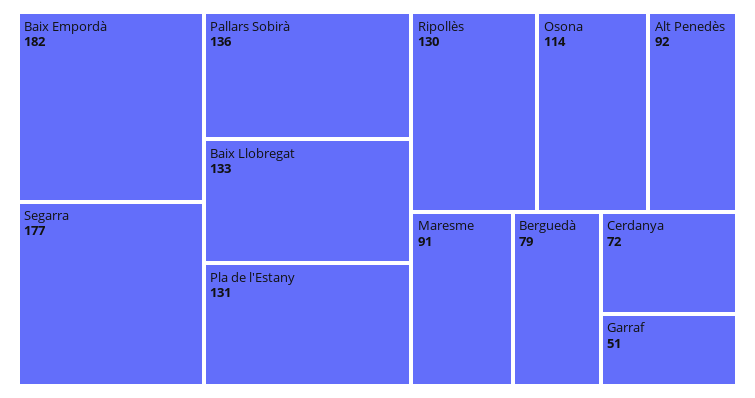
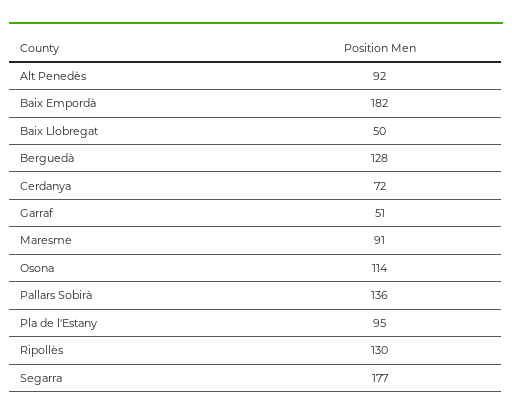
  {
    "Baix Empordà": 182,
    "Segarra": 177,
    "Pallars Sobirà": 136,
-   "Baix Llobregat": 133,
+   "Baix Llobregat": 50,
-   "Pla de l'Estany": 131,
+   "Pla de l'Estany": 95,
    "Ripollès": 130,
    "Osona": 114,
    "Alt Penedès": 92,
    "Maresme": 91,
-   "Berguedà": 79,
+   "Berguedà": 128,
    "Cerdanya": 72,
    "Garraf": 51
  }

